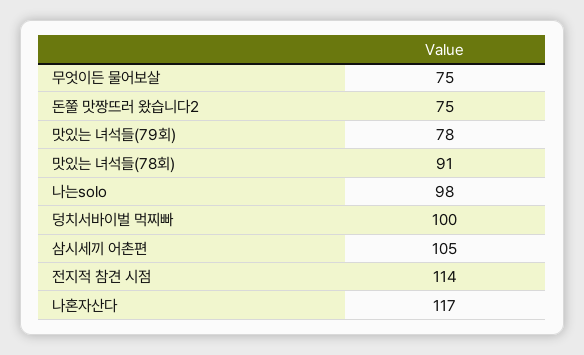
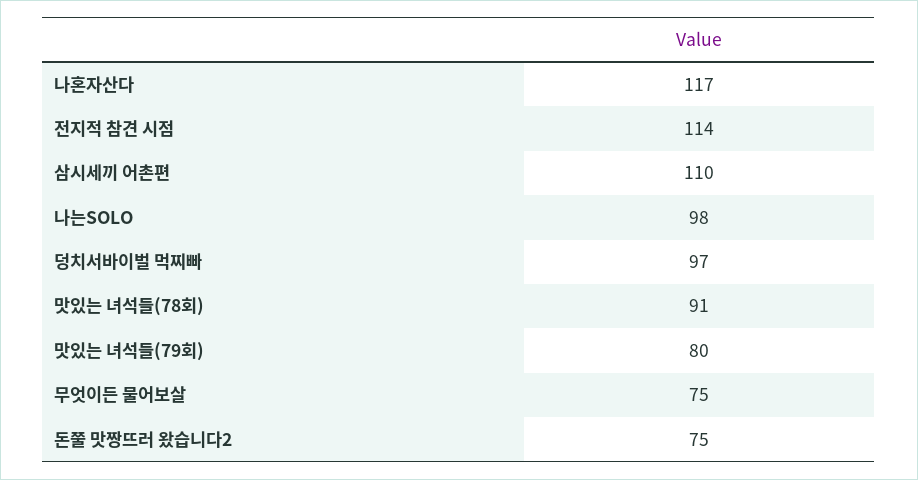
  {
    "무엇이든 물어보살": 75,
    "돈쭐 맛짱뜨러 왔습니다2": 75,
-   "맛있는 녀석들(79회)": 78,
+   "맛있는 녀석들(79회)": 80,
    "맛있는 녀석들(78회)": 91,
    "나는solo": 98,
-   "덩치서바이벌 먹찌빠": 100,
+   "덩치서바이벌 먹찌빠": 97,
-   "삼시세끼 어촌편": 105,
+   "삼시세끼 어촌편": 110,
    "전지적 참견 시점": 114,
    "나혼자산다": 117
  }

